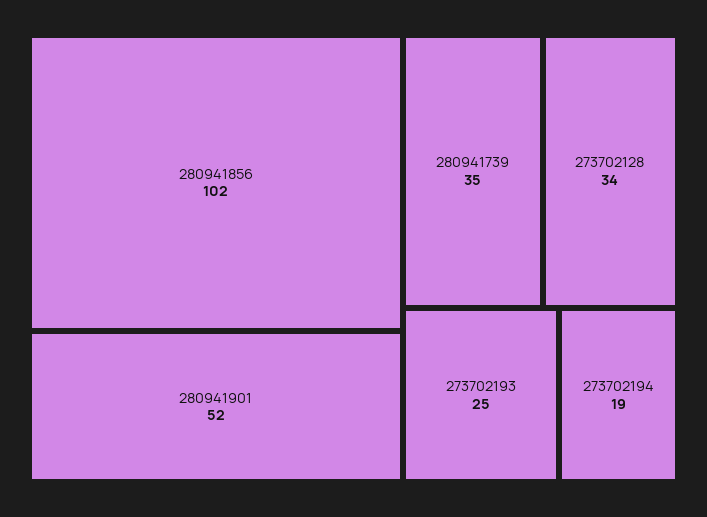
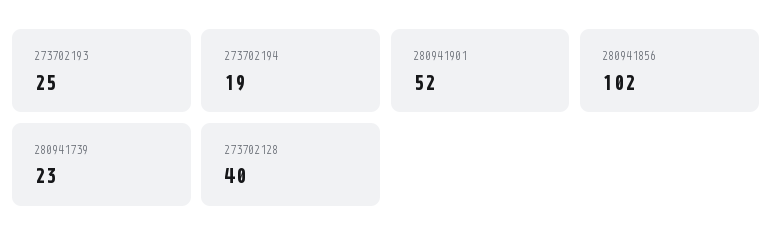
  {
    "280941856": 102,
    "280941901": 52,
-   "280941739": 35,
+   "280941739": 23,
-   "273702128": 34,
+   "273702128": 40,
    "273702193": 25,
    "273702194": 19
  }

